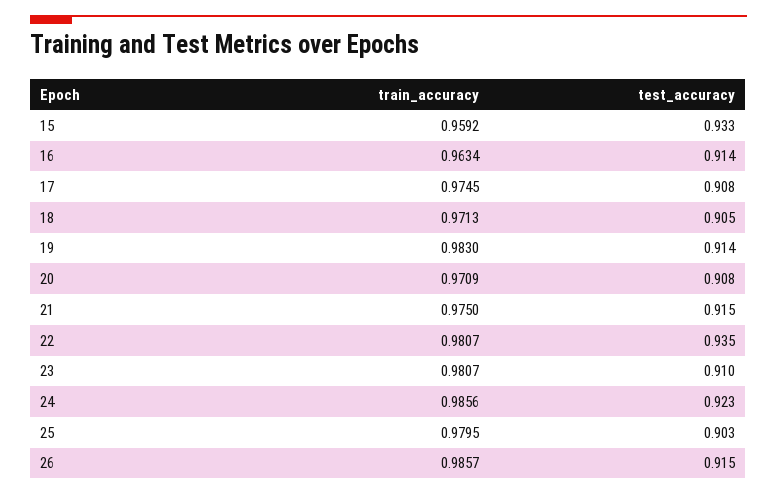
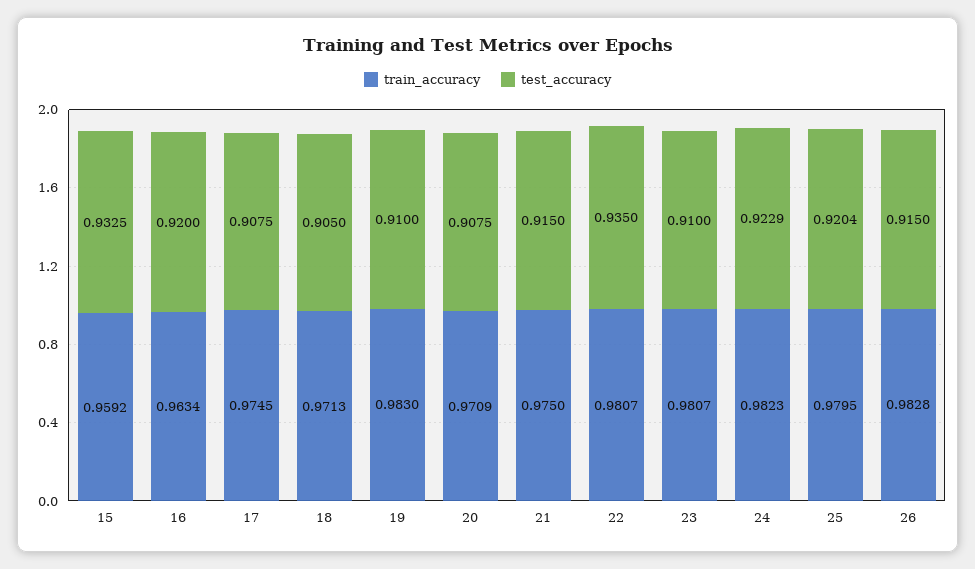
  {
    "train_accuracy": {
      "15": 0.9592,
      "16": 0.9634,
      "17": 0.9745,
      "18": 0.9713,
      "19": 0.983,
      "20": 0.9709,
      "21": 0.975,
      "22": 0.9807,
      "23": 0.9807,
-     "24": 0.9856,
+     "24": 0.9823,
      "25": 0.9795,
-     "26": 0.9857
+     "26": 0.9828
    },
    "test_accuracy": {
      "15": 0.9325,
-     "16": 0.914,
+     "16": 0.92,
      "17": 0.9075,
      "18": 0.905,
-     "19": 0.914,
+     "19": 0.91,
      "20": 0.9075,
      "21": 0.915,
      "22": 0.935,
      "23": 0.91,
      "24": 0.9229,
-     "25": 0.903,
+     "25": 0.9204,
      "26": 0.915
    }
  }

